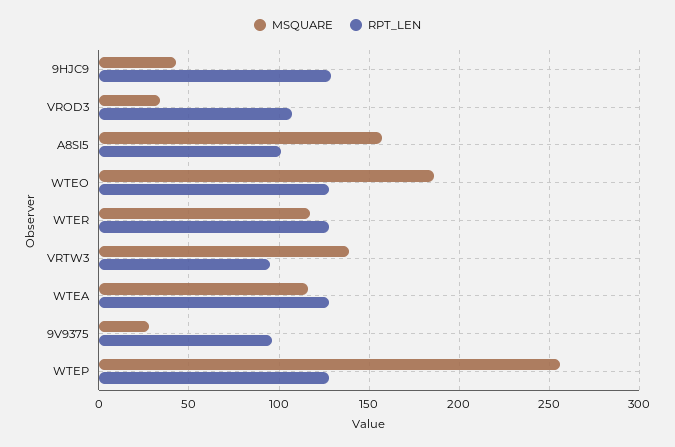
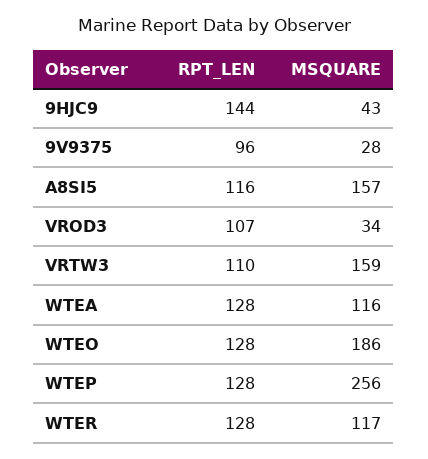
  {
    "MSQUARE": {
      "9HJC9": 43,
      "VROD3": 34,
      "A8SI5": 157,
      "WTEO": 186,
      "WTER": 117,
-     "VRTW3": 140,
+     "VRTW3": 159,
      "WTEA": 116,
      "9V9375": 28,
      "WTEP": 256
    },
    "RPT_LEN": {
-     "9HJC9": 130,
+     "9HJC9": 144,
      "VROD3": 107,
-     "A8SI5": 100,
+     "A8SI5": 116,
      "WTEO": 128,
      "WTER": 128,
-     "VRTW3": 95,
+     "VRTW3": 110,
      "WTEA": 128,
      "9V9375": 96,
      "WTEP": 128
    }
  }

